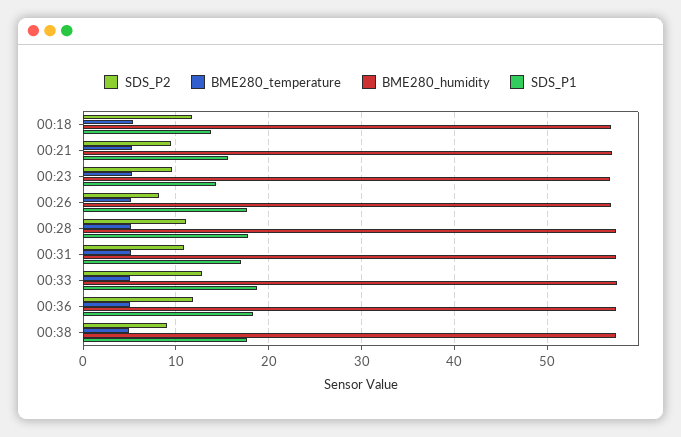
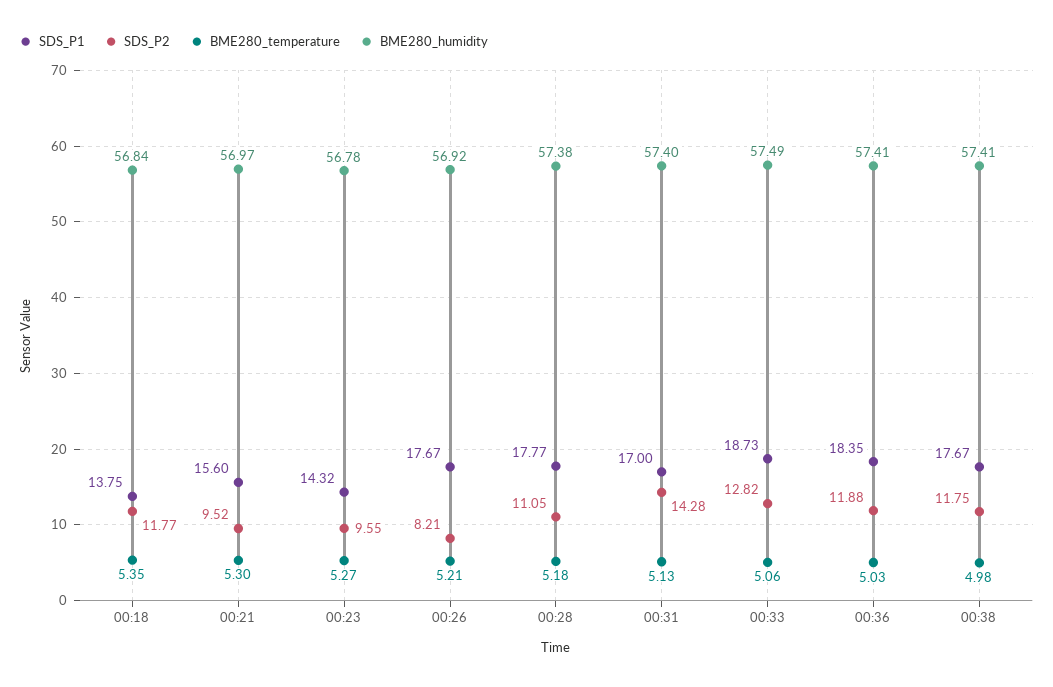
  {
    "SDS_P2": {
      "00:18": 11.77,
      "00:21": 9.52,
      "00:23": 9.55,
      "00:26": 8.21,
      "00:28": 11.05,
-     "00:31": 11,
+     "00:31": 14.28,
      "00:33": 12.82,
      "00:36": 11.88,
-     "00:38": 9
+     "00:38": 11.75
    },
    "BME280_temperature": {
      "00:18": 5.35,
      "00:21": 5.3,
      "00:23": 5.27,
      "00:26": 5.21,
      "00:28": 5.18,
      "00:31": 5.13,
      "00:33": 5.06,
      "00:36": 5.03,
      "00:38": 4.98
    },
    "BME280_humidity": {
      "00:18": 56.84,
      "00:21": 56.97,
      "00:23": 56.78,
      "00:26": 56.92,
      "00:28": 57.38,
      "00:31": 57.4,
      "00:33": 57.49,
      "00:36": 57.41,
      "00:38": 57.41
    },
    "SDS_P1": {
      "00:18": 13.75,
      "00:21": 15.6,
      "00:23": 14.32,
      "00:26": 17.67,
      "00:28": 17.77,
      "00:31": 17,
      "00:33": 18.73,
      "00:36": 18.35,
      "00:38": 17.67
    }
  }

